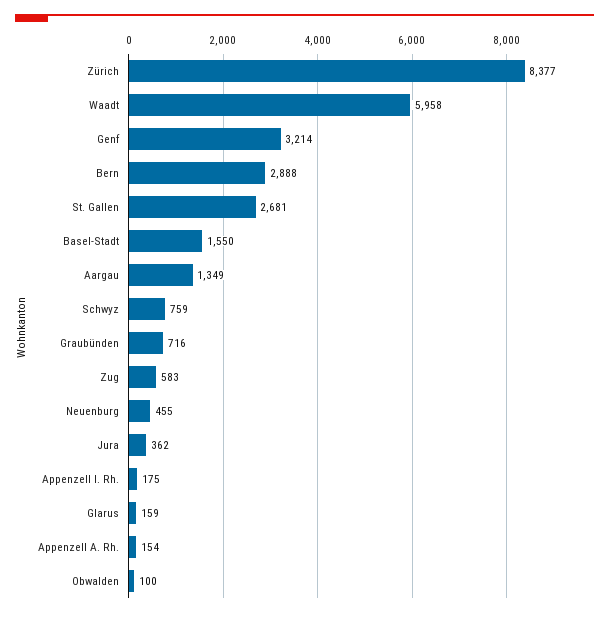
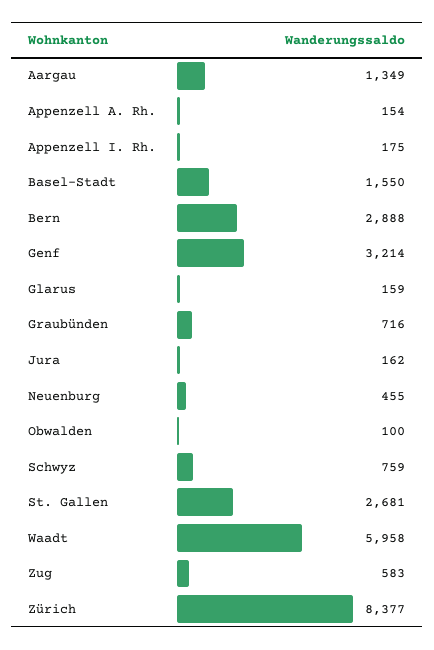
  {
    "Zürich": 8377,
    "Waadt": 5958,
    "Genf": 3214,
    "Bern": 2888,
    "St. Gallen": 2681,
    "Basel-Stadt": 1550,
    "Aargau": 1349,
    "Schwyz": 759,
    "Graubünden": 716,
    "Zug": 583,
    "Neuenburg": 455,
-   "Jura": 362,
+   "Jura": 162,
    "Appenzell I. Rh.": 175,
    "Glarus": 159,
    "Appenzell A. Rh.": 154,
    "Obwalden": 100
  }

